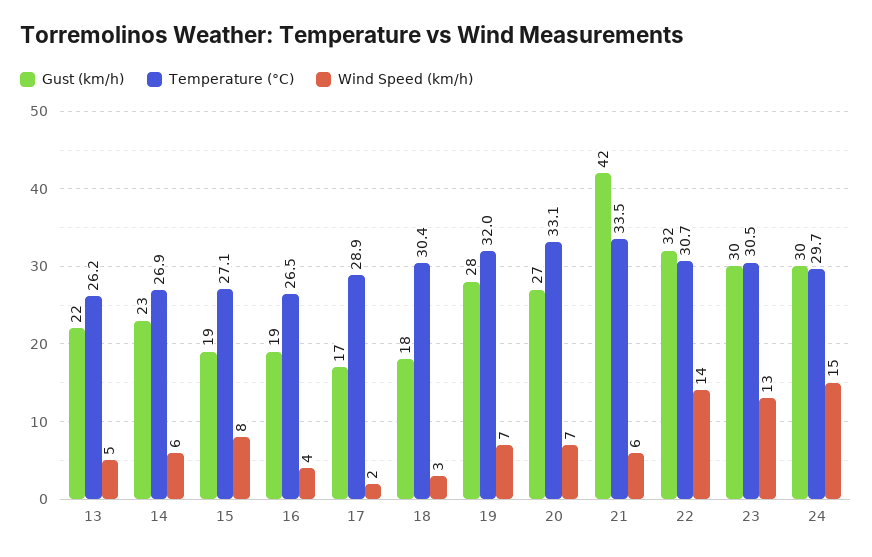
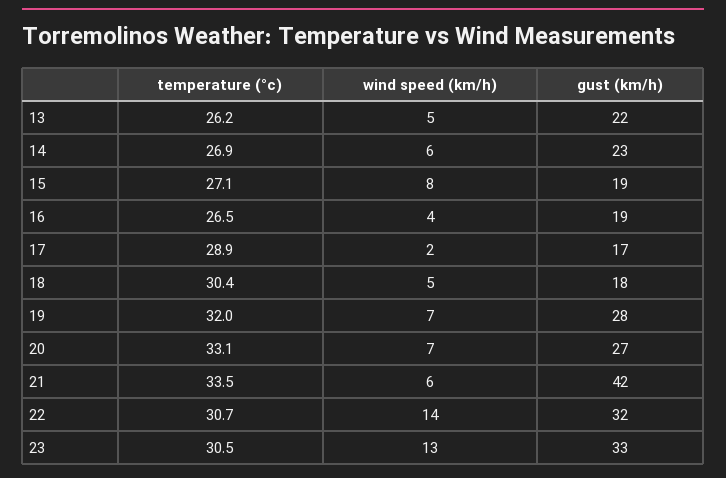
  {
    "Gust (km/h)": {
      "13": 22,
      "14": 23,
      "15": 19,
      "16": 19,
      "17": 17,
      "18": 18,
      "19": 28,
      "20": 27,
      "21": 42,
      "22": 32,
-     "23": 30,
+     "23": 33
-     "24": 30
    },
    "Temperature (°C)": {
      "13": 26.2,
      "14": 26.9,
      "15": 27.1,
      "16": 26.5,
      "17": 28.9,
      "18": 30.4,
      "19": 32,
      "20": 33.1,
      "21": 33.5,
      "22": 30.7,
-     "23": 30.5,
+     "23": 30.5
-     "24": 29.7
    },
    "Wind Speed (km/h)": {
      "13": 5,
      "14": 6,
      "15": 8,
      "16": 4,
      "17": 2,
-     "18": 3,
+     "18": 5,
      "19": 7,
      "20": 7,
      "21": 6,
      "22": 14,
-     "23": 13,
+     "23": 13
-     "24": 15
    }
  }

